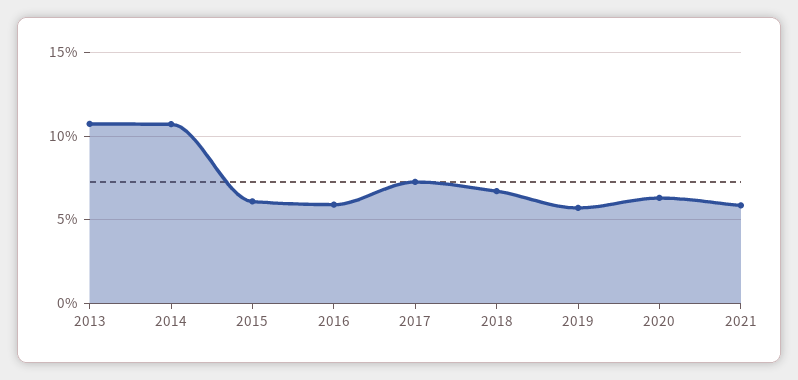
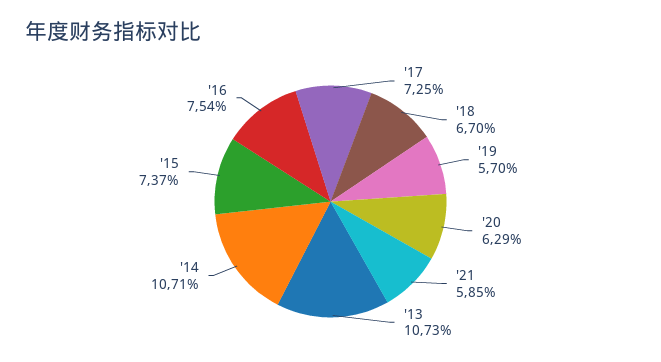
  {
    "2013": 10.73,
    "2014": 10.71,
-   "2015": 6,
+   "2015": 7.37,
-   "2016": 6,
+   "2016": 7.54,
    "2017": 7.25,
    "2018": 6.7,
    "2019": 5.7,
    "2020": 6.29,
    "2021": 5.85
  }

